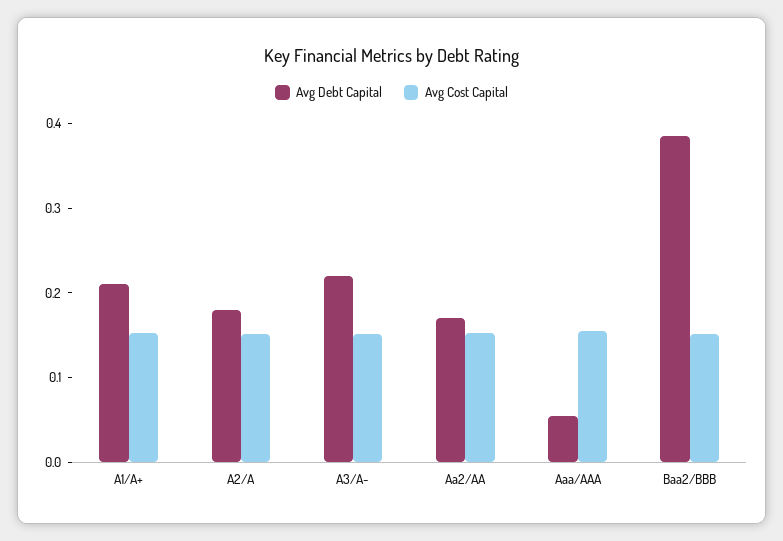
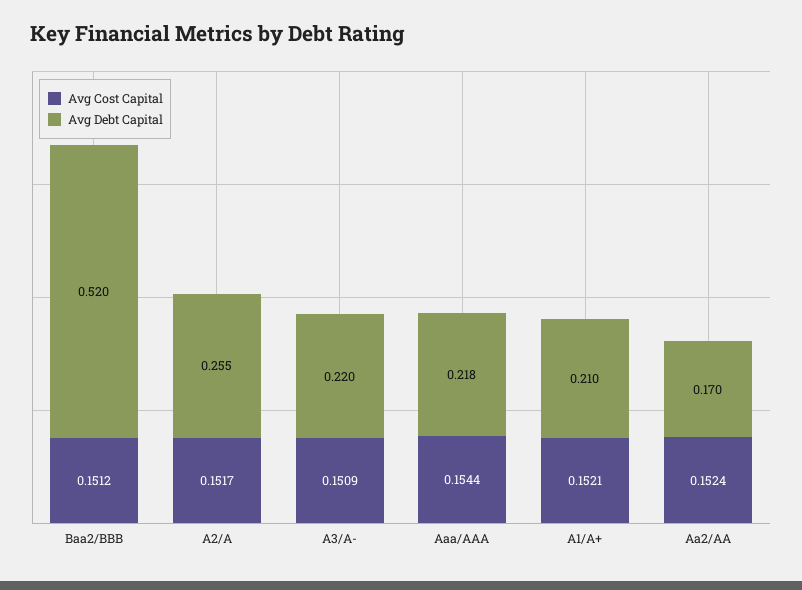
  {
    "Avg Debt Capital": {
      "A1/A+": 0.21,
-     "A2/A": 0.18,
+     "A2/A": 0.255,
      "A3/A-": 0.22,
      "Aa2/AA": 0.17,
-     "Aaa/AAA": 0.06,
+     "Aaa/AAA": 0.218,
-     "Baa2/BBB": 0.38
+     "Baa2/BBB": 0.52
    },
    "Avg Cost Capital": {
      "A1/A+": 0.1521,
      "A2/A": 0.1517,
      "A3/A-": 0.1509,
      "Aa2/AA": 0.1524,
      "Aaa/AAA": 0.1544,
      "Baa2/BBB": 0.1512
    }
  }

